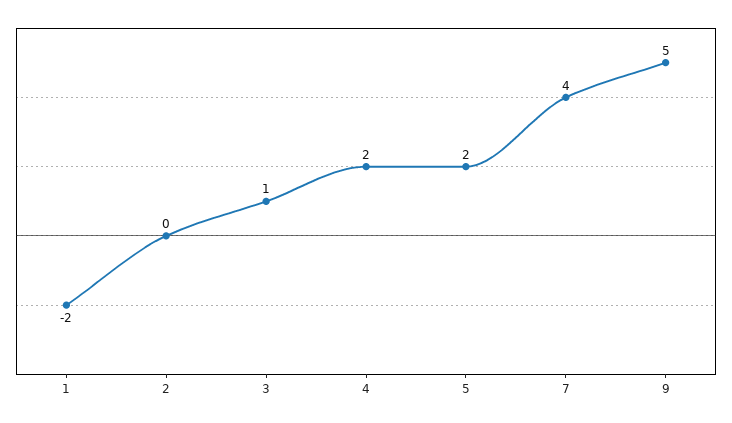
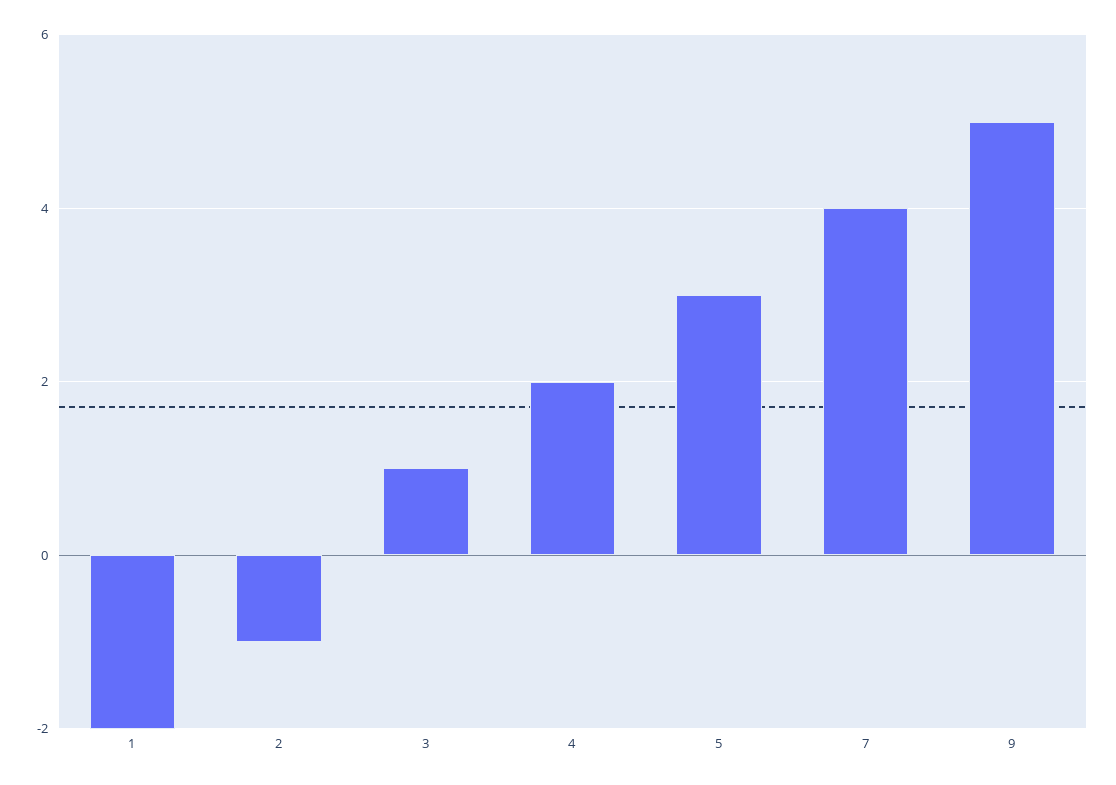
  {
    "1": -2,
-   "2": 0,
+   "2": -1,
    "3": 1,
    "4": 2,
-   "5": 2,
+   "5": 3,
    "7": 4,
    "9": 5
  }

